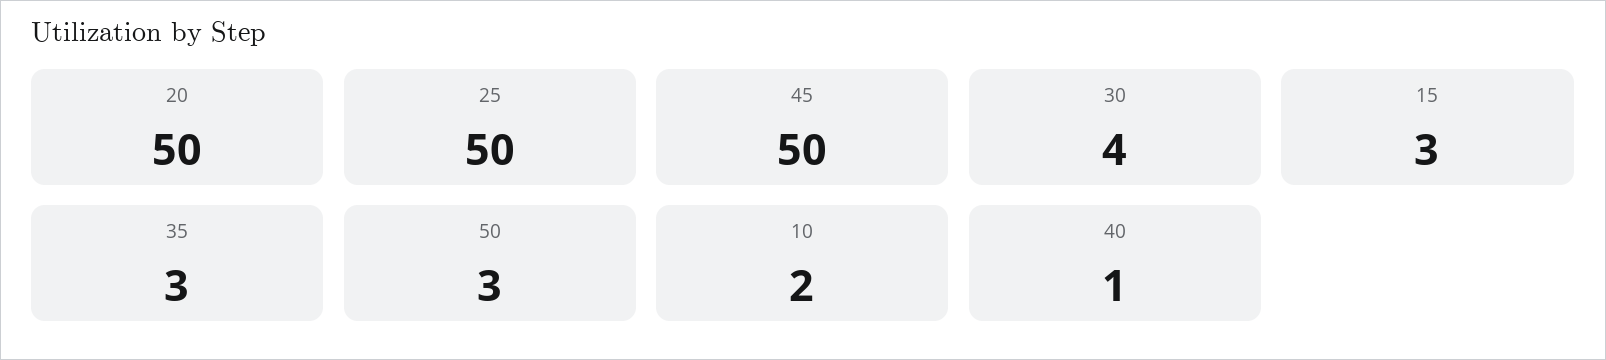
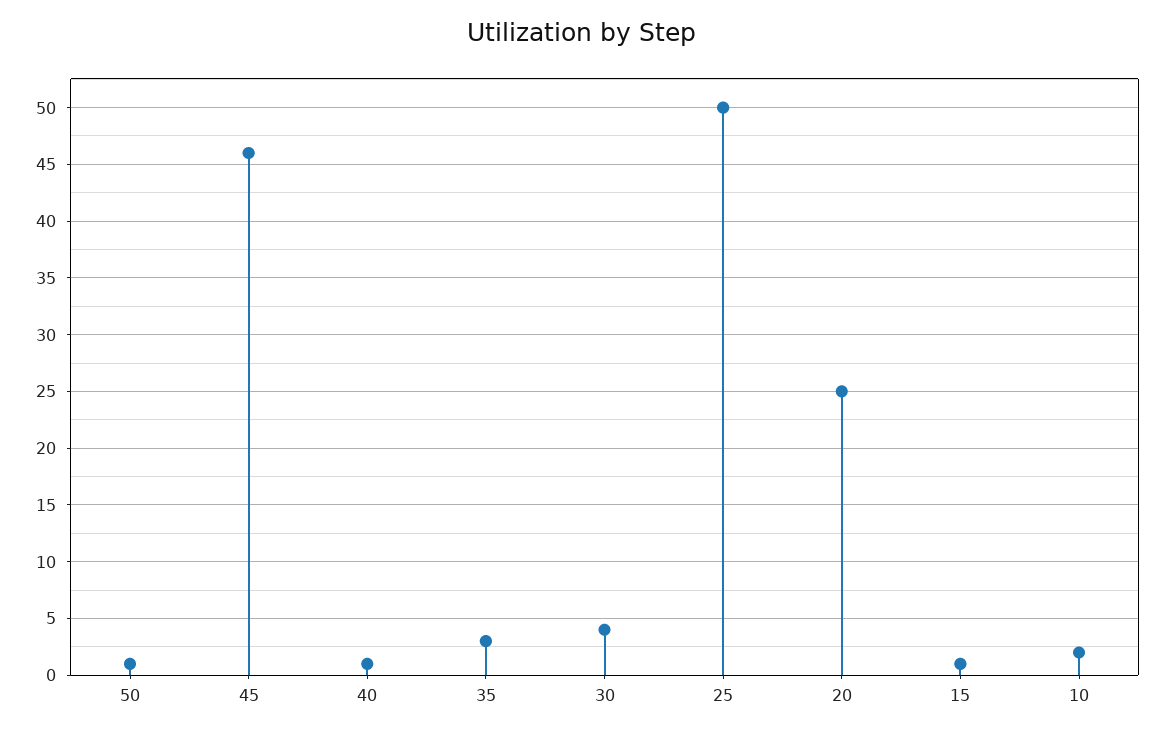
  {
-   "20": 50,
+   "20": 25,
    "25": 50,
-   "45": 50,
+   "45": 46,
    "30": 4,
-   "15": 3,
+   "15": 1,
    "35": 3,
-   "50": 3,
+   "50": 1,
    "10": 2,
    "40": 1
  }

